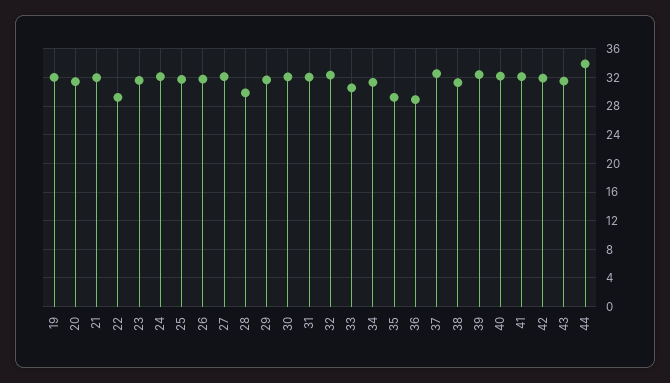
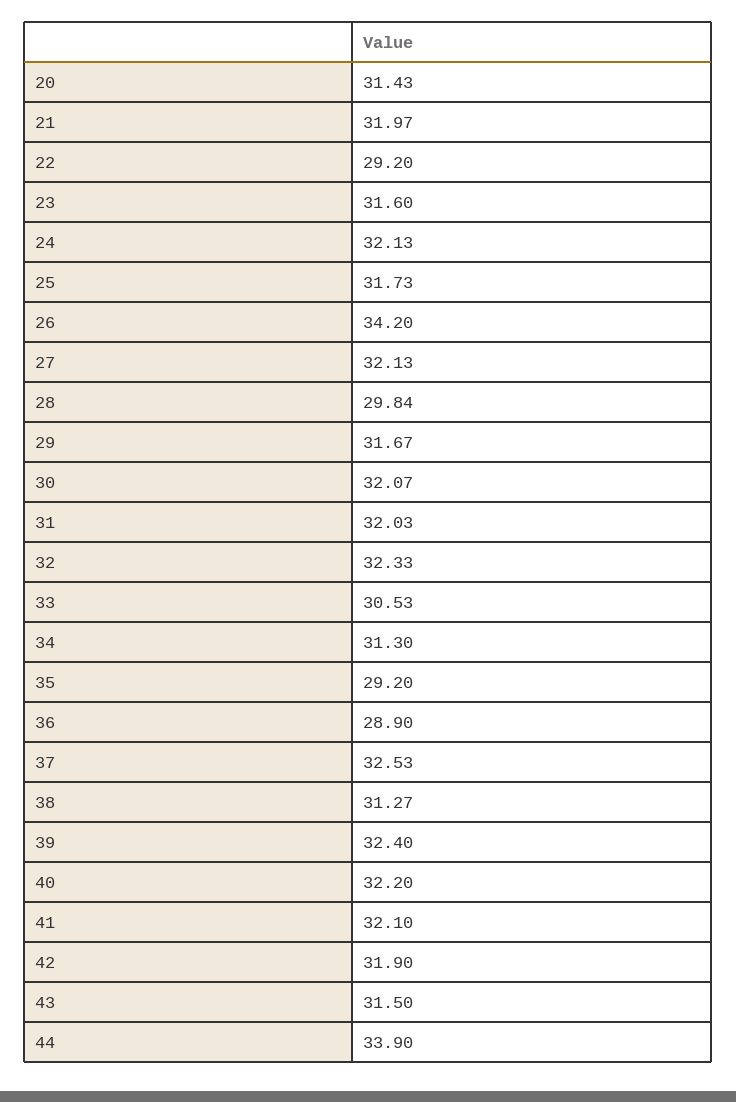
  {
-   "19": 32,
    "20": 31.43,
    "21": 31.97,
    "22": 29.2,
    "23": 31.6,
    "24": 32.13,
    "25": 31.73,
-   "26": 32,
+   "26": 34.2,
    "27": 32.13,
    "28": 29.84,
    "29": 31.67,
    "30": 32.07,
    "31": 32.03,
    "32": 32.33,
    "33": 30.53,
    "34": 31.3,
    "35": 29.2,
    "36": 28.9,
    "37": 32.53,
    "38": 31.27,
    "39": 32.4,
    "40": 32.2,
    "41": 32.1,
    "42": 31.9,
    "43": 31.5,
    "44": 33.9
  }

